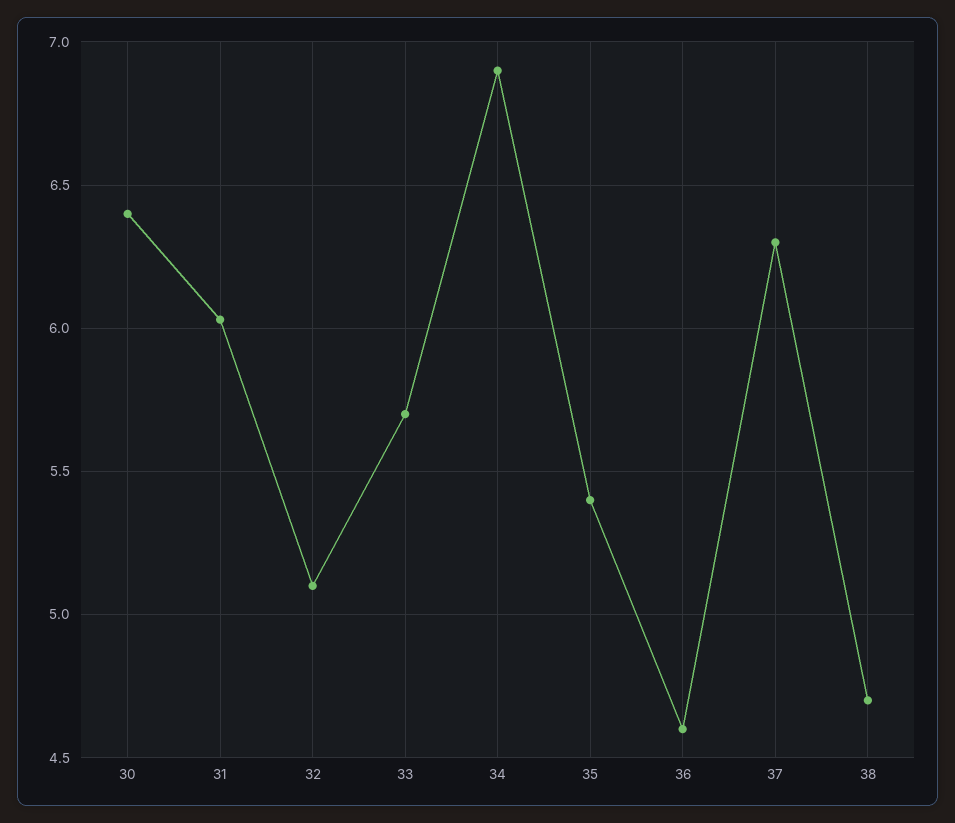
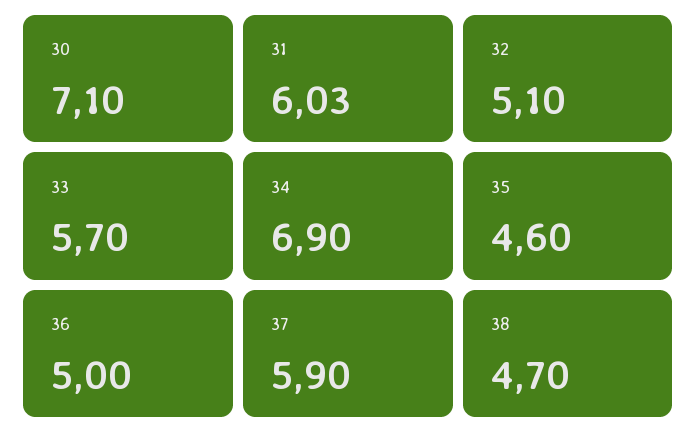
  {
-   "30": 6.4,
+   "30": 7.1,
    "31": 6.03,
    "32": 5.1,
    "33": 5.7,
    "34": 6.9,
-   "35": 5.4,
+   "35": 4.6,
-   "36": 4.6,
+   "36": 5,
-   "37": 6.3,
+   "37": 5.9,
    "38": 4.7
  }

